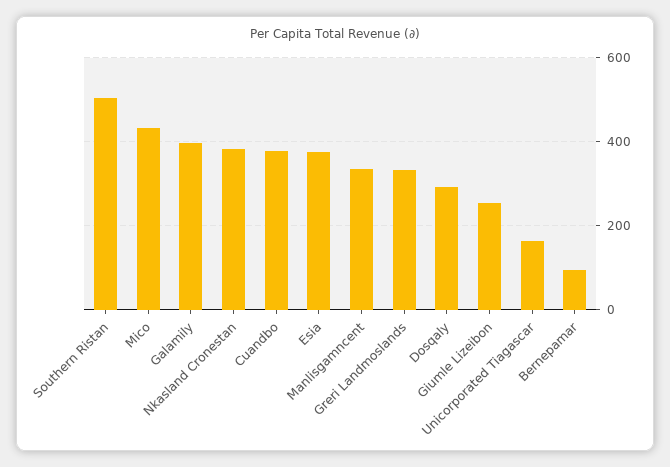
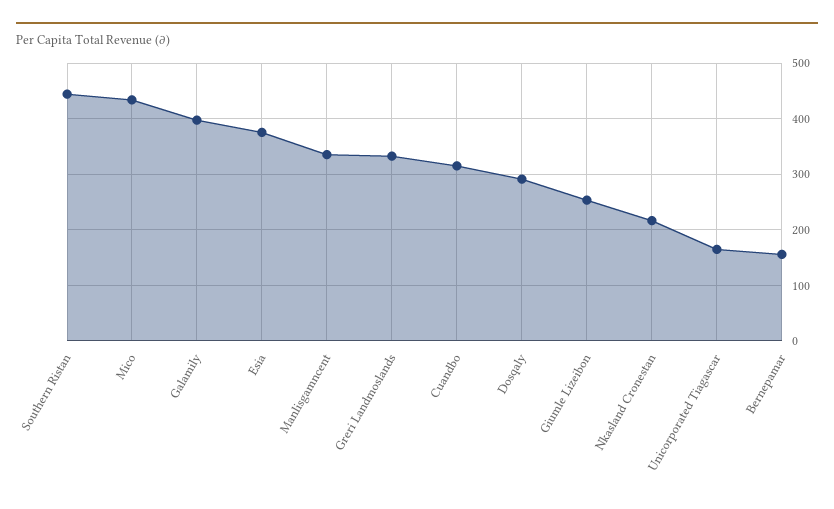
  {
-   "Southern Ristan": 500,
+   "Southern Ristan": 440,
    "Mico": 440,
    "Galamily": 400,
-   "Nkasland Cronestan": 380,
+   "Nkasland Cronestan": 220,
-   "Cuandbo": 380,
+   "Cuandbo": 320,
    "Esia": 380,
    "Manlisgamncent": 340,
    "Greri Landmoslands": 340,
    "Dosqaly": 300,
    "Giumle Lizeibon": 260,
    "Unicorporated Tiagascar": 160,
-   "Bernepamar": 100
+   "Bernepamar": 160
  }

